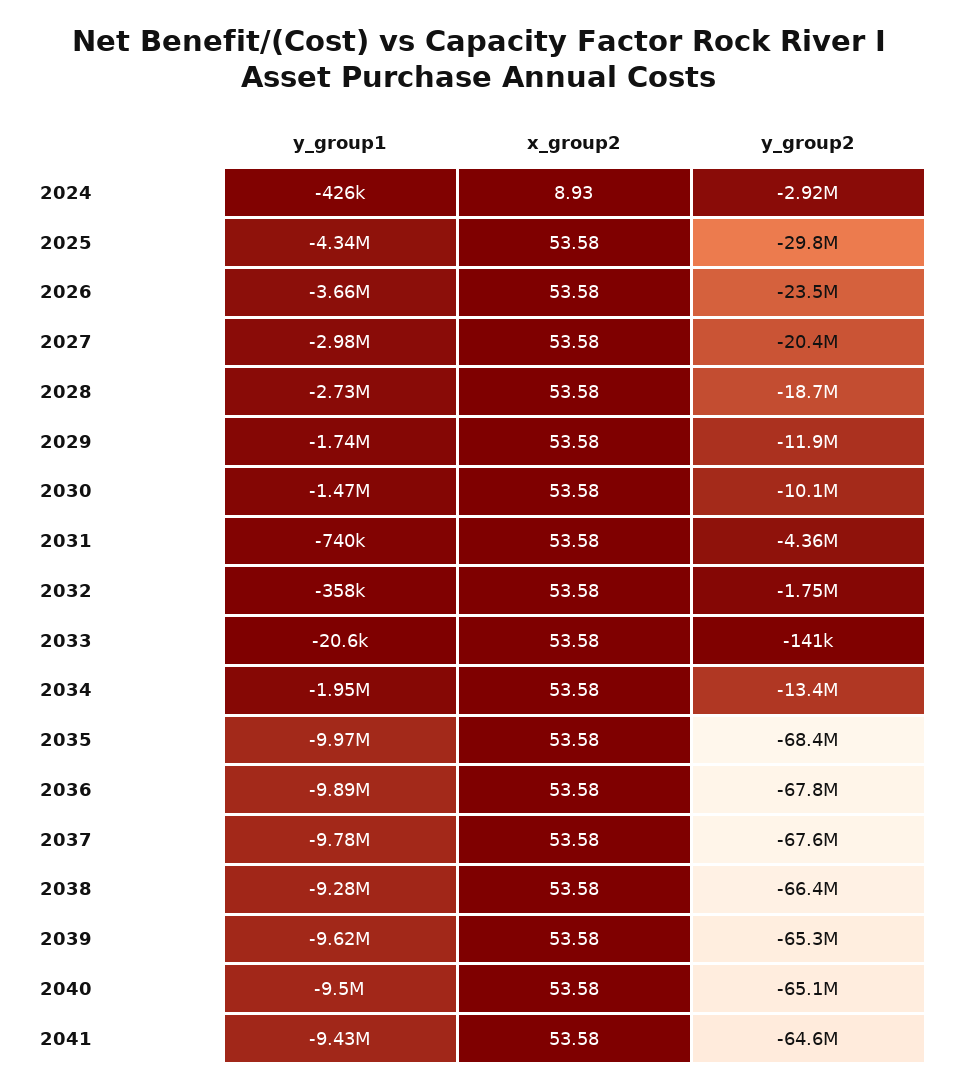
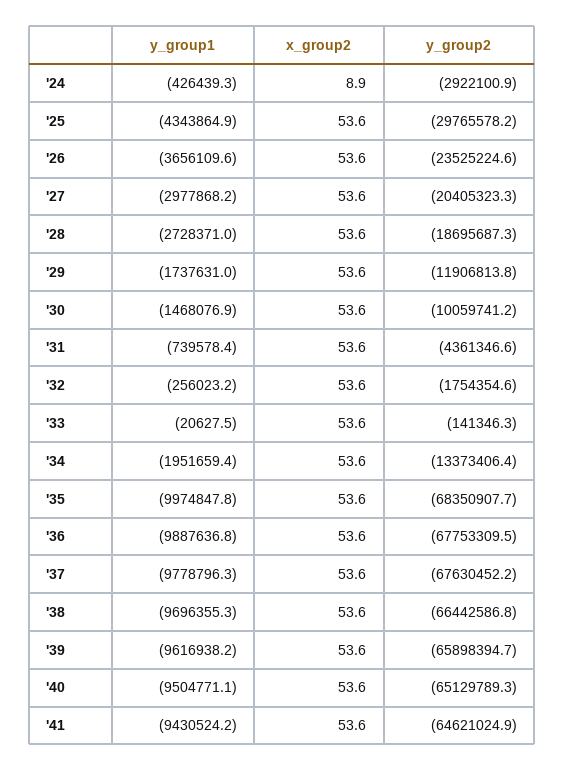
  {
    "y_group1": {
      "2024": -426439.3,
      "2025": -4343864.9,
      "2026": -3656109.6,
      "2027": -2977868.2,
      "2028": -2728371,
      "2029": -1737631,
      "2030": -1468076.9,
      "2031": -739578.4,
-     "2032": -358000,
+     "2032": -256023.2,
      "2033": -20627.5,
      "2034": -1951659.4,
      "2035": -9974847.8,
      "2036": -9887636.8,
      "2037": -9778796.3,
-     "2038": -9280000,
+     "2038": -9696355.3,
      "2039": -9616938.2,
      "2040": -9504771.1,
      "2041": -9430524.2
    },
    "x_group2": {
      "2024": 8.93,
      "2025": 53.58,
      "2026": 53.58,
      "2027": 53.58,
      "2028": 53.58,
      "2029": 53.58,
      "2030": 53.58,
      "2031": 53.58,
      "2032": 53.58,
      "2033": 53.58,
      "2034": 53.58,
      "2035": 53.58,
      "2036": 53.58,
      "2037": 53.58,
      "2038": 53.58,
      "2039": 53.58,
      "2040": 53.58,
      "2041": 53.58
    },
    "y_group2": {
      "2024": -2922100.9,
      "2025": -29765578.2,
      "2026": -23525224.6,
      "2027": -20405323.3,
      "2028": -18695687.3,
      "2029": -11906813.8,
      "2030": -10059741.2,
      "2031": -4361346.6,
      "2032": -1754354.6,
      "2033": -141346.3,
      "2034": -13373406.4,
      "2035": -68350907.7,
      "2036": -67753309.5,
      "2037": -67630452.2,
      "2038": -66442586.8,
-     "2039": -65300000,
+     "2039": -65898394.7,
      "2040": -65129789.3,
      "2041": -64621024.9
    }
  }

